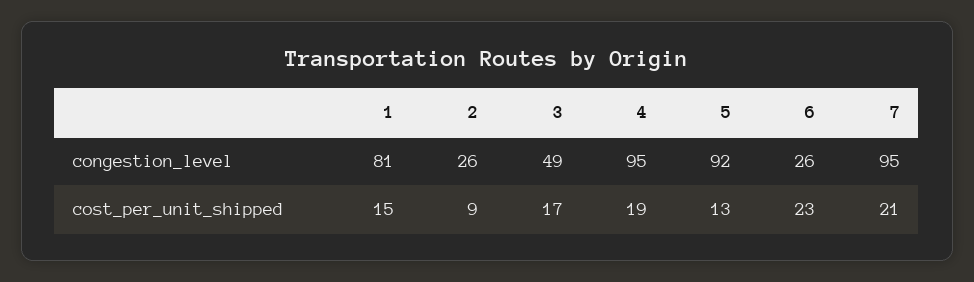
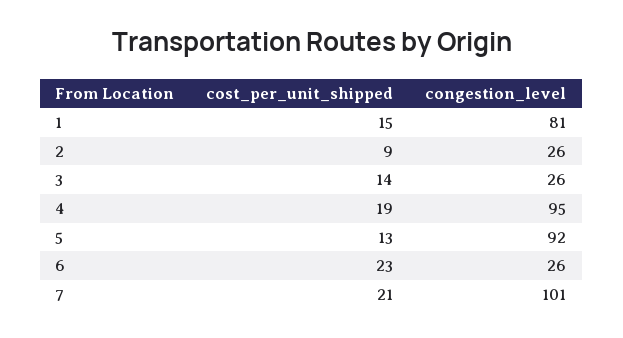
  {
    "1": {
      "congestion_level": 81,
      "cost_per_unit_shipped": 15
    },
    "2": {
      "congestion_level": 26,
      "cost_per_unit_shipped": 9
    },
    "3": {
-     "congestion_level": 49,
+     "congestion_level": 26,
-     "cost_per_unit_shipped": 17
+     "cost_per_unit_shipped": 14
    },
    "4": {
      "congestion_level": 95,
      "cost_per_unit_shipped": 19
    },
    "5": {
      "congestion_level": 92,
      "cost_per_unit_shipped": 13
    },
    "6": {
      "congestion_level": 26,
      "cost_per_unit_shipped": 23
    },
    "7": {
-     "congestion_level": 95,
+     "congestion_level": 101,
      "cost_per_unit_shipped": 21
    }
  }

